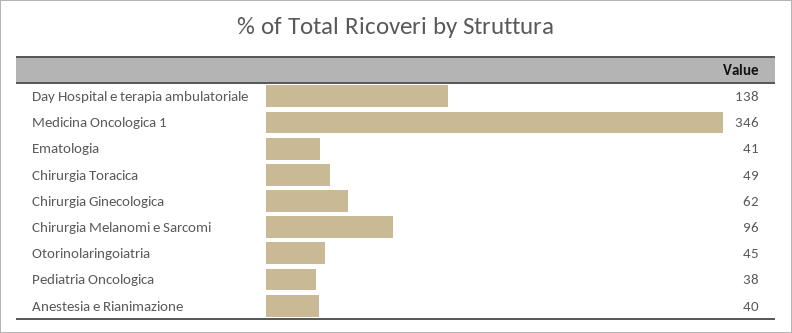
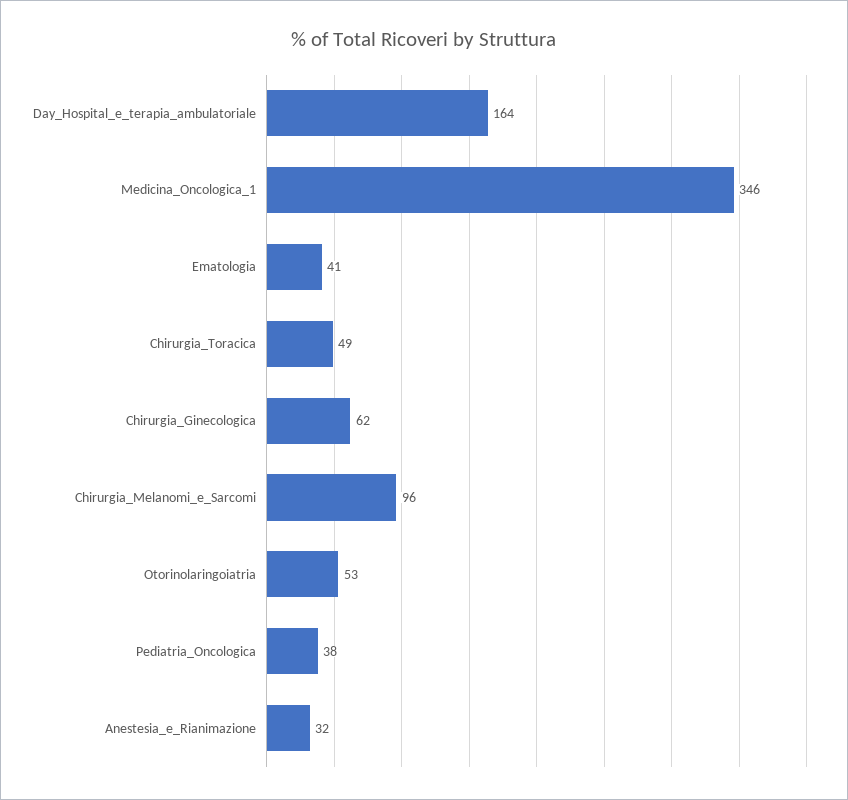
  {
-   "Day Hospital e terapia ambulatoriale": 138,
+   "Day Hospital e terapia ambulatoriale": 164,
    "Medicina Oncologica 1": 346,
    "Ematologia": 41,
    "Chirurgia Toracica": 49,
    "Chirurgia Ginecologica": 62,
    "Chirurgia Melanomi e Sarcomi": 96,
-   "Otorinolaringoiatria": 45,
+   "Otorinolaringoiatria": 53,
    "Pediatria Oncologica": 38,
-   "Anestesia e Rianimazione": 40
+   "Anestesia e Rianimazione": 32
  }

